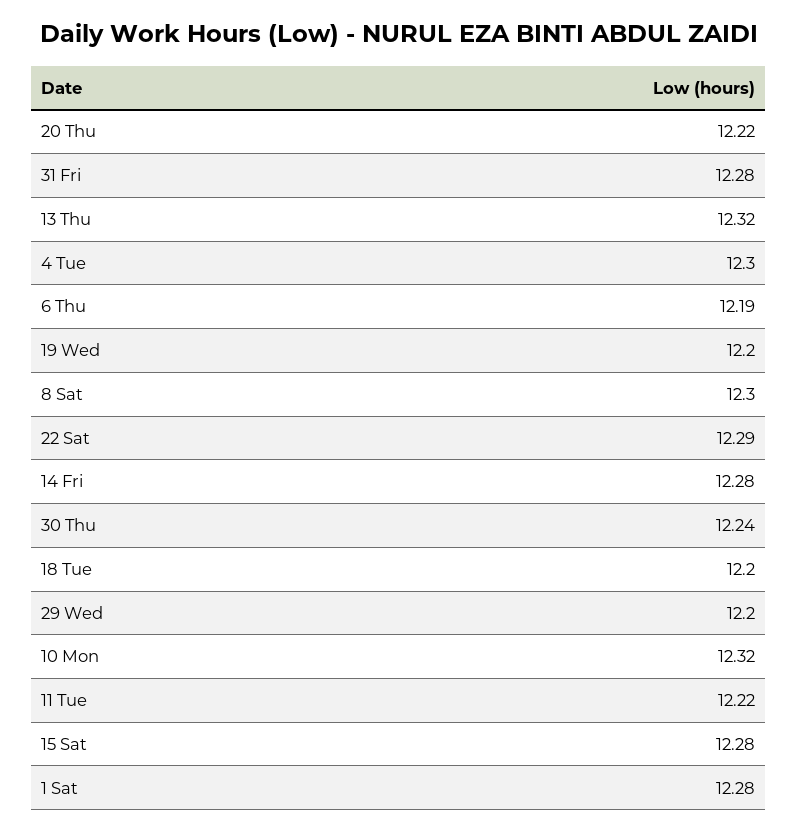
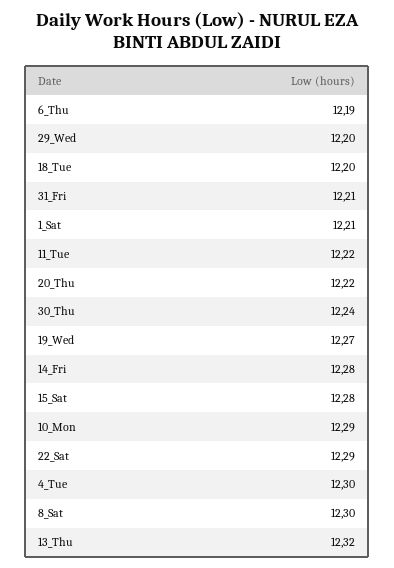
  {
    "20 Thu": 12.22,
-   "31 Fri": 12.28,
+   "31 Fri": 12.21,
    "13 Thu": 12.32,
    "4 Tue": 12.3,
    "6 Thu": 12.19,
-   "19 Wed": 12.2,
+   "19 Wed": 12.27,
    "8 Sat": 12.3,
    "22 Sat": 12.29,
    "14 Fri": 12.28,
    "30 Thu": 12.24,
    "18 Tue": 12.2,
    "29 Wed": 12.2,
-   "10 Mon": 12.32,
+   "10 Mon": 12.29,
    "11 Tue": 12.22,
    "15 Sat": 12.28,
-   "1 Sat": 12.28
+   "1 Sat": 12.21
  }

